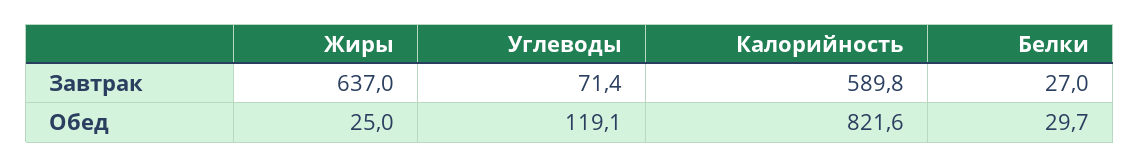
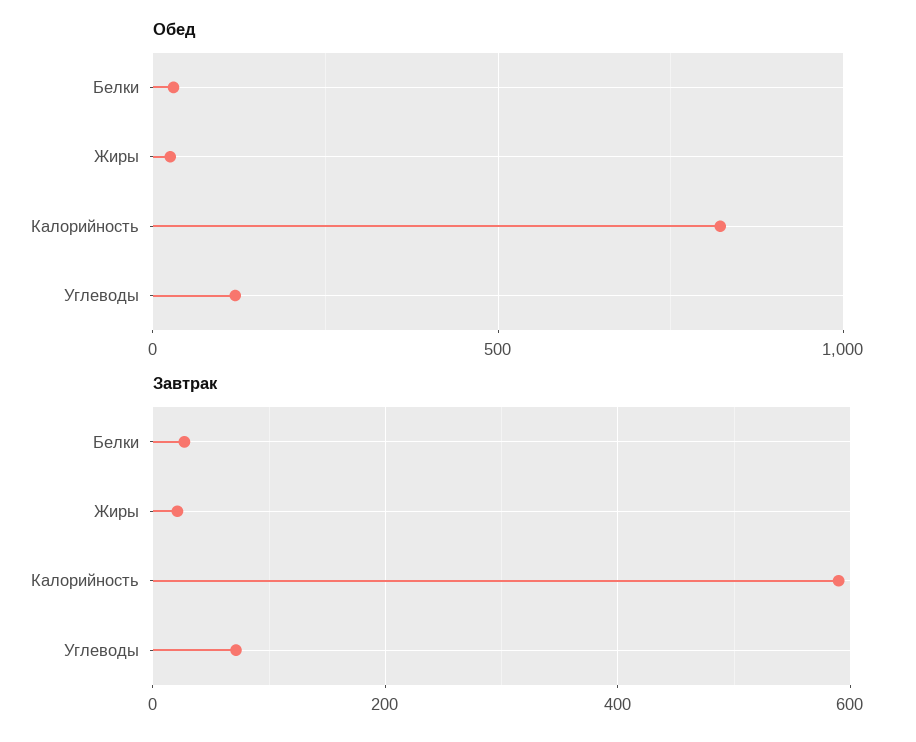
  {
    "Завтрак": {
-     "Жиры": 637,
+     "Жиры": 20,
      "Углеводы": 71.4,
      "Калорийность": 589.8,
      "Белки": 27
    },
    "Обед": {
      "Жиры": 25,
      "Углеводы": 119.1,
      "Калорийность": 821.6,
      "Белки": 29.7
    }
  }

